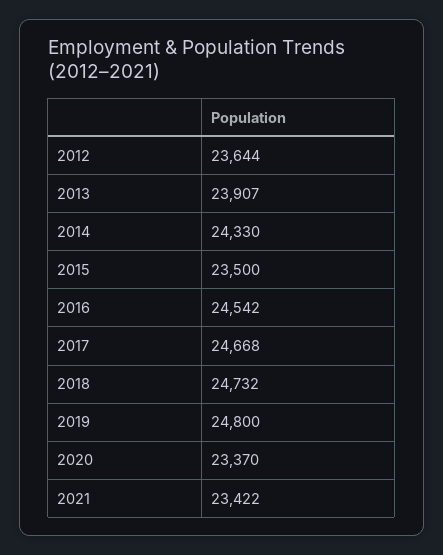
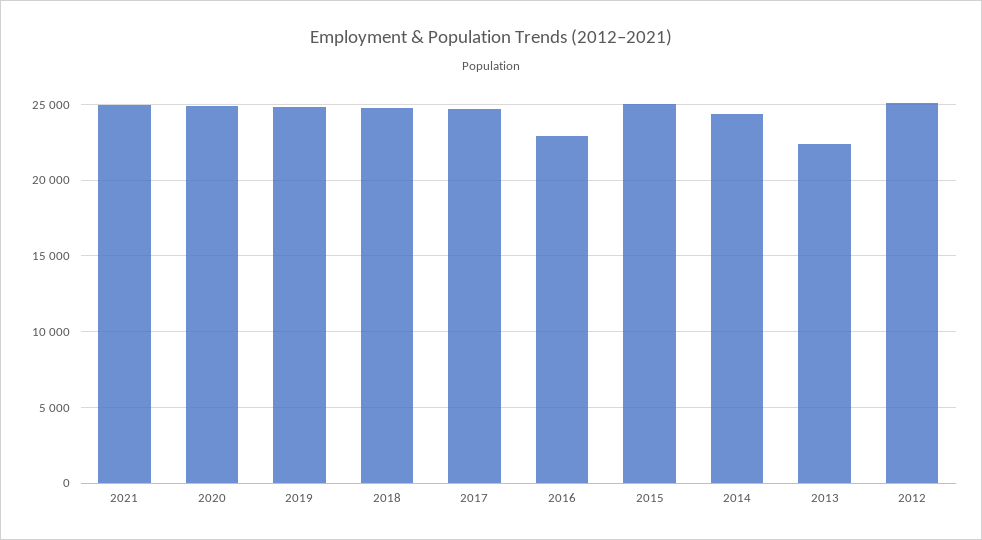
  {
-   "2012": 23644,
+   "2012": 25000,
-   "2013": 23907,
+   "2013": 22500,
    "2014": 24330,
-   "2015": 23500,
+   "2015": 25000,
-   "2016": 24542,
+   "2016": 23000,
    "2017": 24668,
    "2018": 24732,
    "2019": 24800,
-   "2020": 23370,
+   "2020": 25000,
-   "2021": 23422
+   "2021": 25000
  }

